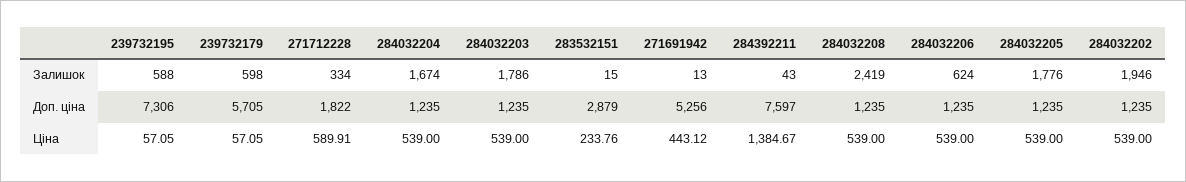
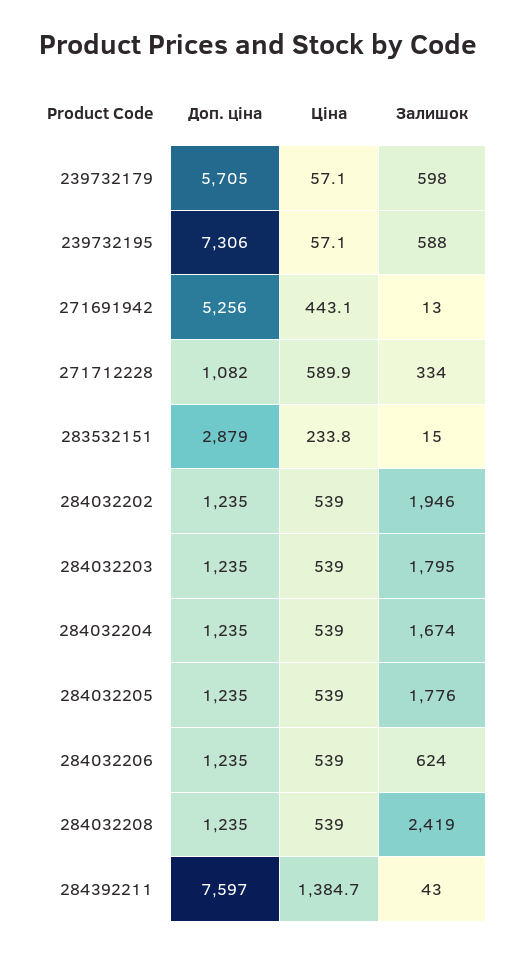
  {
    "239732195": {
      "Залишок": 588,
      "Доп. ціна": 7306,
      "Ціна": 57.05
    },
    "239732179": {
      "Залишок": 598,
      "Доп. ціна": 5705,
      "Ціна": 57.05
    },
    "271712228": {
      "Залишок": 334,
-     "Доп. ціна": 1822,
+     "Доп. ціна": 1082,
      "Ціна": 589.91
    },
    "284032204": {
      "Залишок": 1674,
      "Доп. ціна": 1235,
      "Ціна": 539
    },
    "284032203": {
-     "Залишок": 1786,
+     "Залишок": 1795,
      "Доп. ціна": 1235,
      "Ціна": 539
    },
    "283532151": {
      "Залишок": 15,
      "Доп. ціна": 2879,
      "Ціна": 233.76
    },
    "271691942": {
      "Залишок": 13,
      "Доп. ціна": 5256,
      "Ціна": 443.12
    },
    "284392211": {
      "Залишок": 43,
      "Доп. ціна": 7597,
      "Ціна": 1384.67
    },
    "284032208": {
      "Залишок": 2419,
      "Доп. ціна": 1235,
      "Ціна": 539
    },
    "284032206": {
      "Залишок": 624,
      "Доп. ціна": 1235,
      "Ціна": 539
    },
    "284032205": {
      "Залишок": 1776,
      "Доп. ціна": 1235,
      "Ціна": 539
    },
    "284032202": {
      "Залишок": 1946,
      "Доп. ціна": 1235,
      "Ціна": 539
    }
  }

